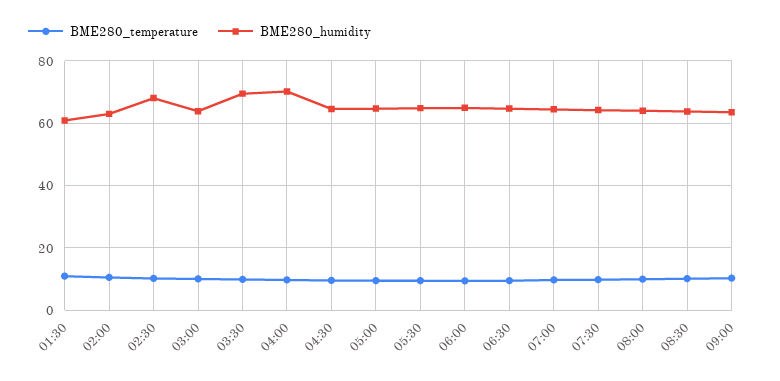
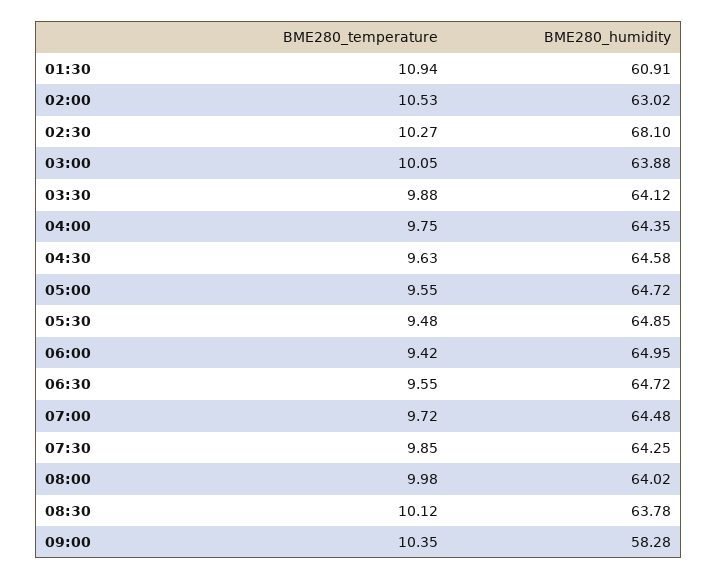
  {
    "BME280_temperature": {
      "01:30": 10.94,
      "02:00": 10.53,
      "02:30": 10.27,
      "03:00": 10.05,
      "03:30": 9.88,
      "04:00": 9.75,
      "04:30": 9.63,
      "05:00": 9.55,
      "05:30": 9.48,
      "06:00": 9.42,
      "06:30": 9.55,
      "07:00": 9.72,
      "07:30": 9.85,
      "08:00": 9.98,
      "08:30": 10.12,
      "09:00": 10.35
    },
    "BME280_humidity": {
      "01:30": 60.91,
      "02:00": 63.02,
      "02:30": 68.1,
      "03:00": 63.88,
-     "03:30": 70,
+     "03:30": 64.12,
-     "04:00": 70,
+     "04:00": 64.35,
      "04:30": 64.58,
      "05:00": 64.72,
      "05:30": 64.85,
      "06:00": 64.95,
      "06:30": 64.72,
      "07:00": 64.48,
      "07:30": 64.25,
      "08:00": 64.02,
      "08:30": 63.78,
-     "09:00": 64
+     "09:00": 58.28
    }
  }

